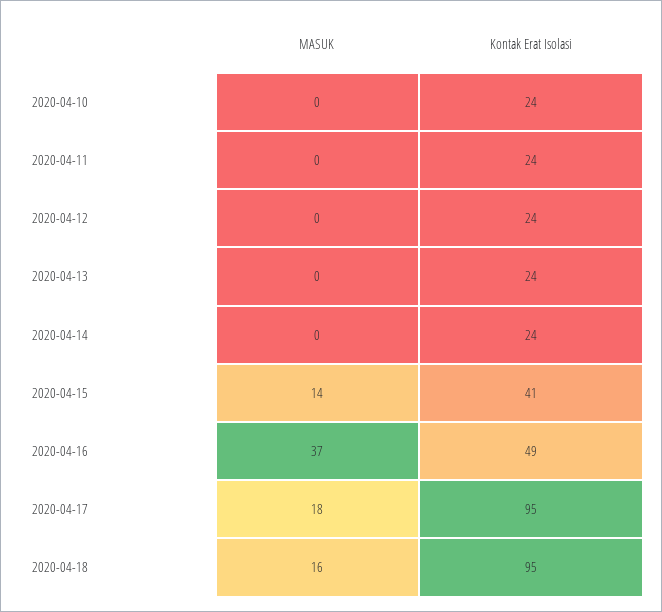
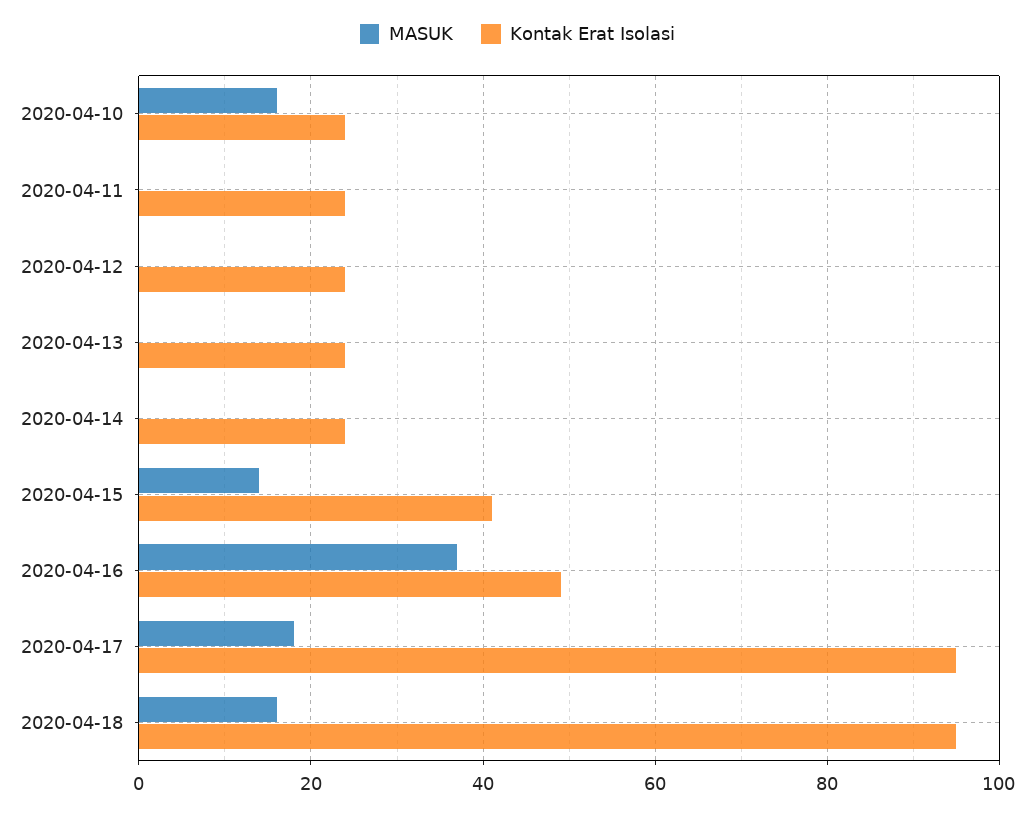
  {
    "MASUK": {
-     "2020-04-10": 0,
+     "2020-04-10": 15,
      "2020-04-11": 0,
      "2020-04-12": 0,
      "2020-04-13": 0,
      "2020-04-14": 0,
      "2020-04-15": 14,
      "2020-04-16": 37,
      "2020-04-17": 18,
      "2020-04-18": 16
    },
    "Kontak Erat Isolasi": {
      "2020-04-10": 24,
      "2020-04-11": 24,
      "2020-04-12": 24,
      "2020-04-13": 24,
      "2020-04-14": 24,
      "2020-04-15": 41,
      "2020-04-16": 49,
      "2020-04-17": 95,
      "2020-04-18": 95
    }
  }

